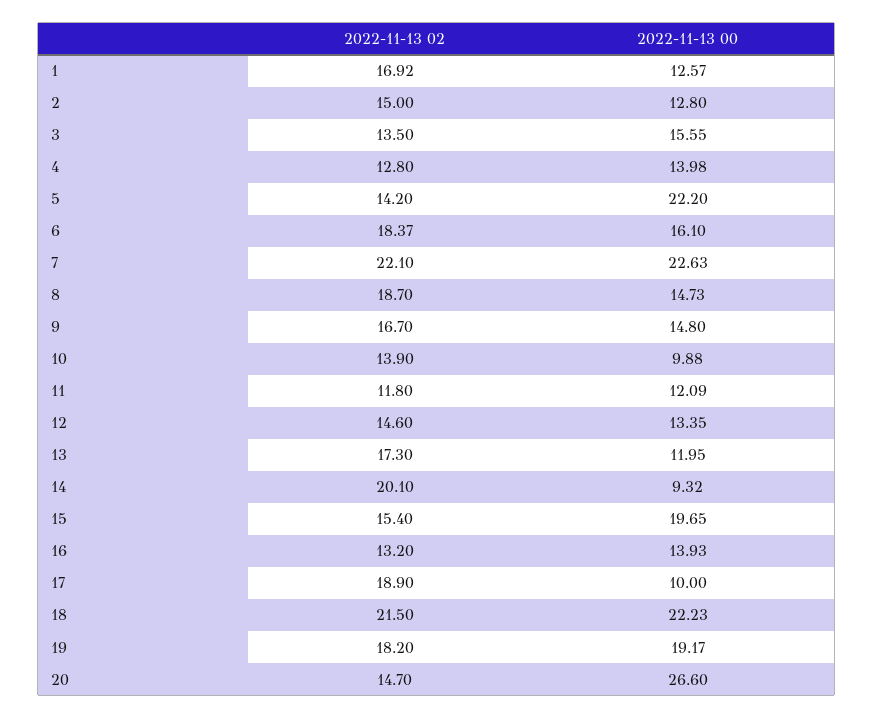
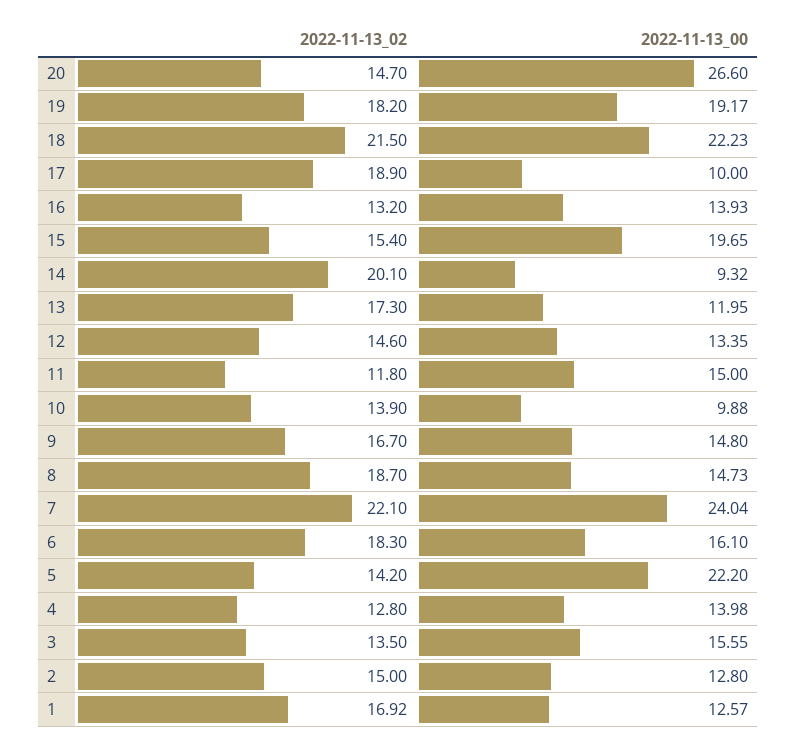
  {
    "2022-11-13 02": {
      "1": 16.92,
      "2": 15,
      "3": 13.5,
      "4": 12.8,
      "5": 14.2,
-     "6": 18.37,
+     "6": 18.3,
      "7": 22.1,
      "8": 18.7,
      "9": 16.7,
      "10": 13.9,
      "11": 11.8,
      "12": 14.6,
      "13": 17.3,
      "14": 20.1,
      "15": 15.4,
      "16": 13.2,
      "17": 18.9,
      "18": 21.5,
      "19": 18.2,
      "20": 14.7
    },
    "2022-11-13 00": {
      "1": 12.57,
      "2": 12.8,
      "3": 15.55,
      "4": 13.98,
      "5": 22.2,
      "6": 16.1,
-     "7": 22.63,
+     "7": 24.04,
      "8": 14.73,
      "9": 14.8,
      "10": 9.88,
-     "11": 12.09,
+     "11": 15,
      "12": 13.35,
      "13": 11.95,
      "14": 9.32,
      "15": 19.65,
      "16": 13.93,
      "17": 10,
      "18": 22.23,
      "19": 19.17,
      "20": 26.6
    }
  }

